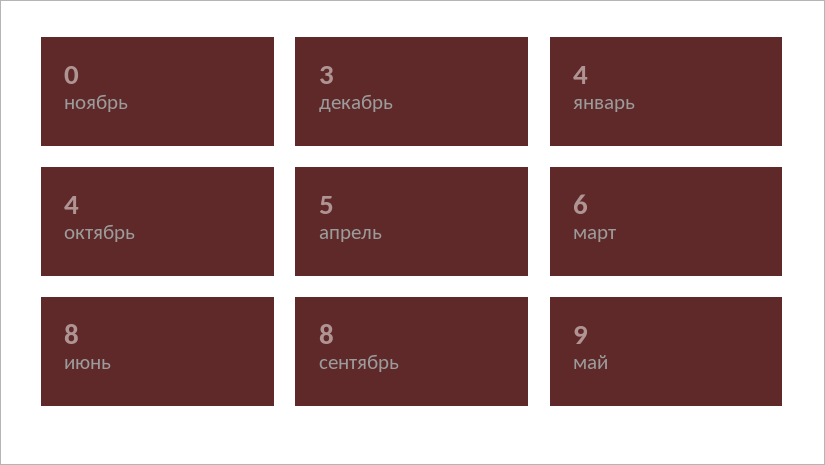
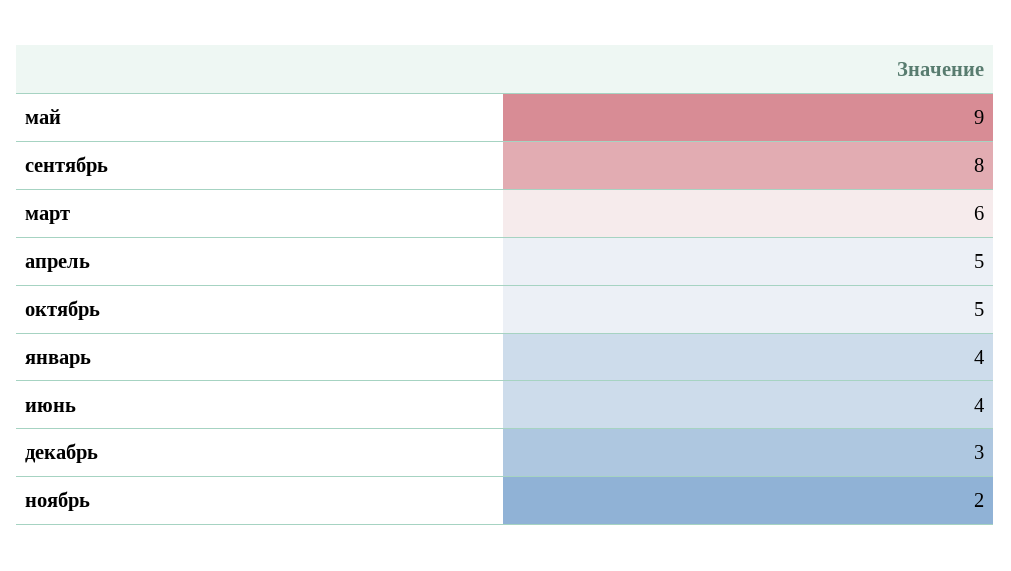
  {
-   "ноябрь": 0,
+   "ноябрь": 2,
    "декабрь": 3,
    "январь": 4,
-   "октябрь": 4,
+   "октябрь": 5,
    "апрель": 5,
    "март": 6,
-   "июнь": 8,
+   "июнь": 4,
    "сентябрь": 8,
    "май": 9
  }

